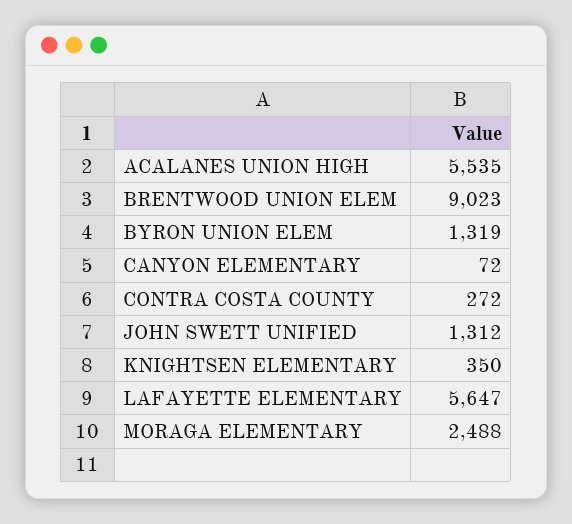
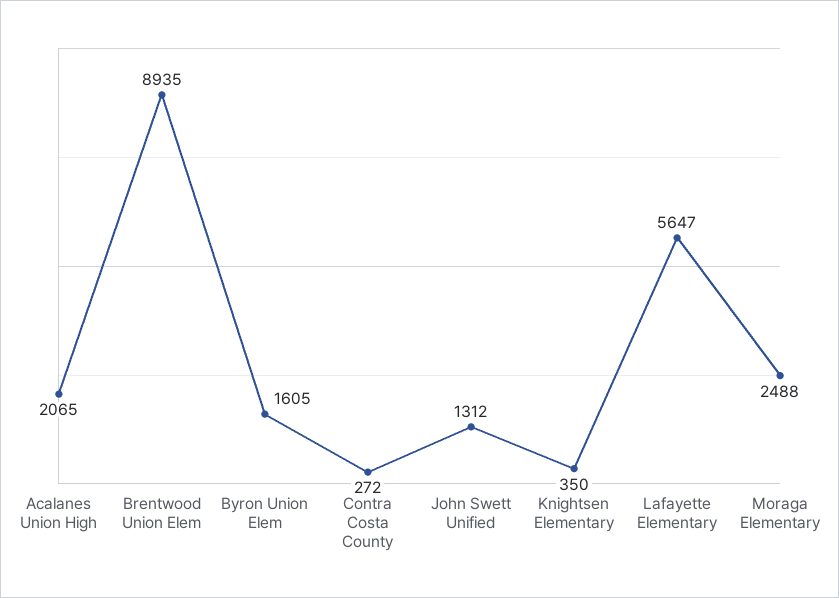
  {
-   "ACALANES UNION HIGH": 5535,
+   "ACALANES UNION HIGH": 2065,
-   "BRENTWOOD UNION ELEM": 9023,
+   "BRENTWOOD UNION ELEM": 8935,
-   "BYRON UNION ELEM": 1319,
+   "BYRON UNION ELEM": 1605,
-   "CANYON ELEMENTARY": 72,
    "CONTRA COSTA COUNTY": 272,
    "JOHN SWETT UNIFIED": 1312,
    "KNIGHTSEN ELEMENTARY": 350,
    "LAFAYETTE ELEMENTARY": 5647,
    "MORAGA ELEMENTARY": 2488
  }

